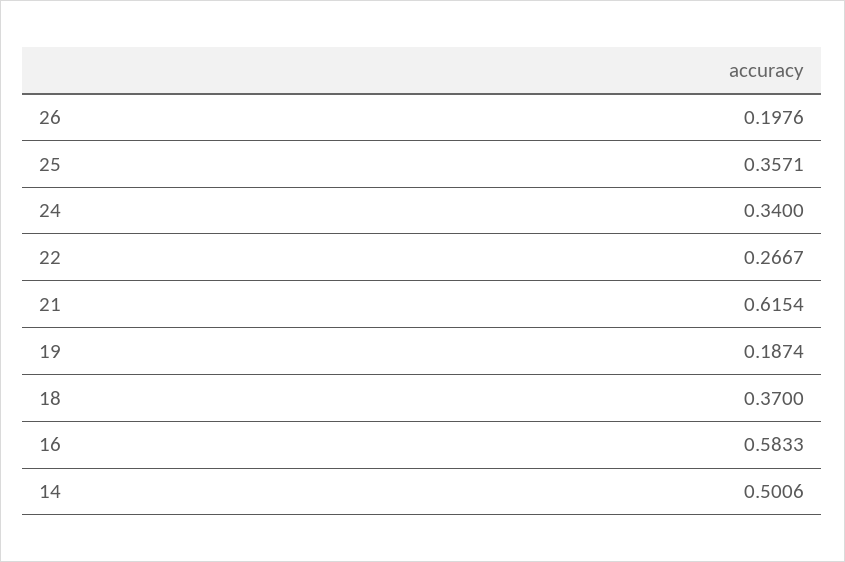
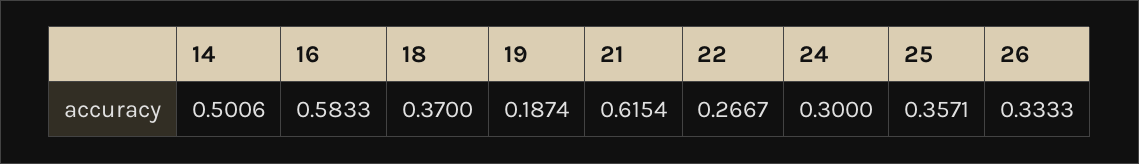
  {
-   "26": 0.1976,
+   "26": 0.3333,
    "25": 0.3571,
-   "24": 0.34,
+   "24": 0.3,
    "22": 0.2667,
    "21": 0.6154,
    "19": 0.1874,
    "18": 0.37,
    "16": 0.5833,
    "14": 0.5006
  }

